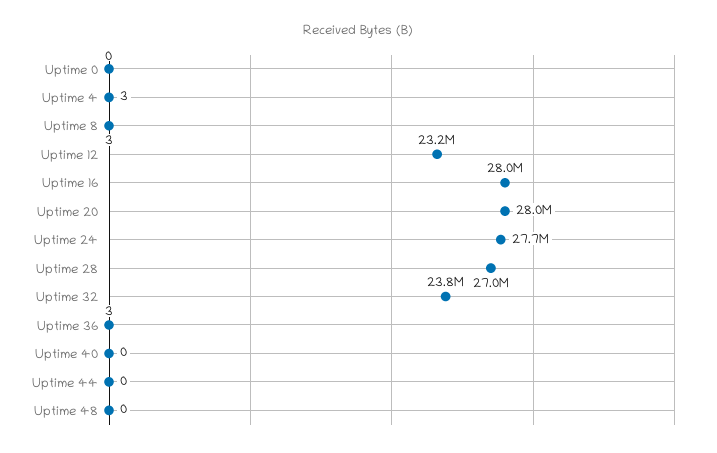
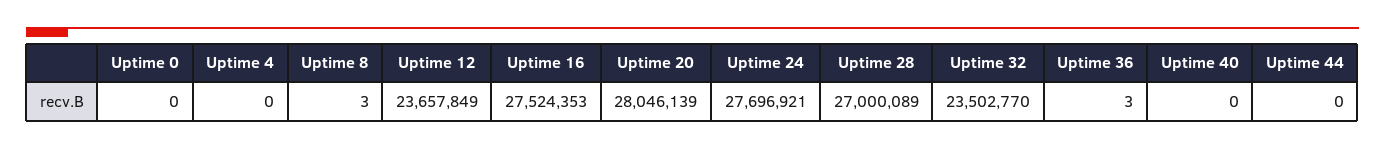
  {
    "Uptime 0": 0,
-   "Uptime 4": 3,
+   "Uptime 4": 0,
    "Uptime 8": 3,
-   "Uptime 12": 23200000,
+   "Uptime 12": 23657849,
-   "Uptime 16": 28000000,
+   "Uptime 16": 27524353,
    "Uptime 20": 28046139,
    "Uptime 24": 27696921,
    "Uptime 28": 27000089,
-   "Uptime 32": 23800000,
+   "Uptime 32": 23502770,
    "Uptime 36": 3,
    "Uptime 40": 0,
-   "Uptime 44": 0,
+   "Uptime 44": 0
-   "Uptime 48": 0
  }

